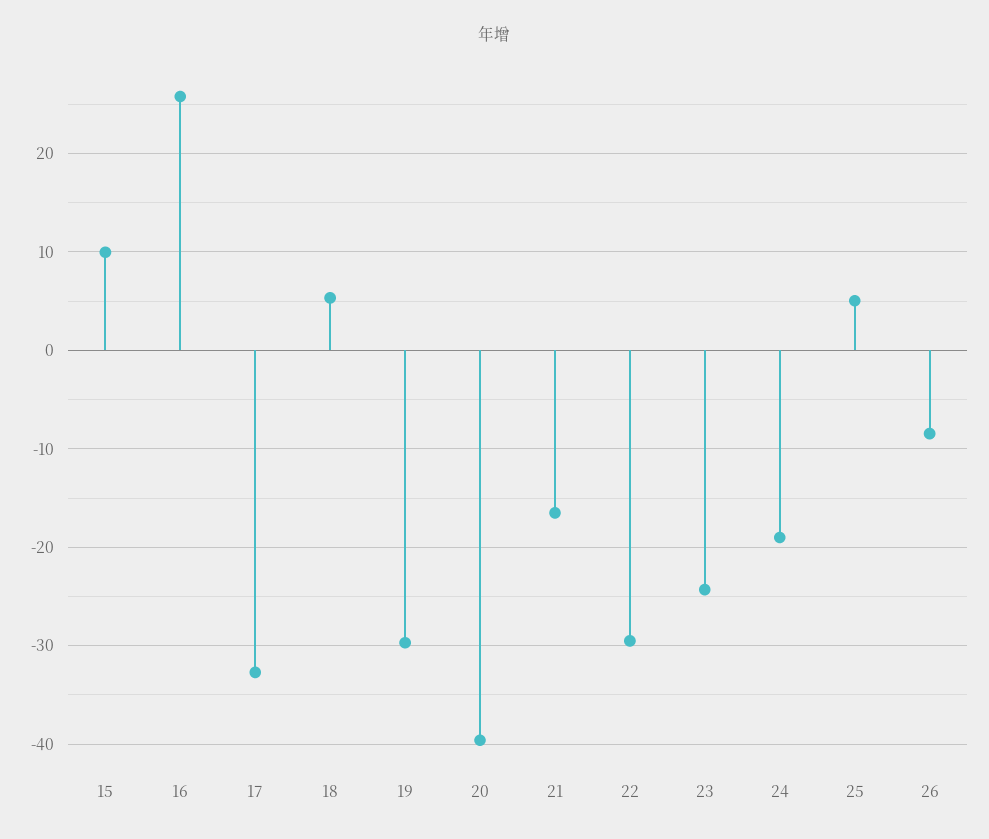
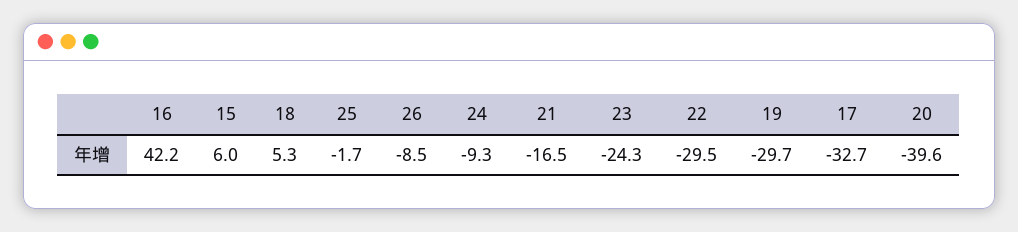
  {
-   "15": 10,
+   "15": 6,
-   "16": 26,
+   "16": 42.2,
    "17": -32.7,
    "18": 5.3,
    "19": -29.7,
    "20": -39.6,
    "21": -16.5,
    "22": -29.5,
    "23": -24.3,
-   "24": -19,
+   "24": -9.3,
-   "25": 5,
+   "25": -1.7,
    "26": -8.5
  }

